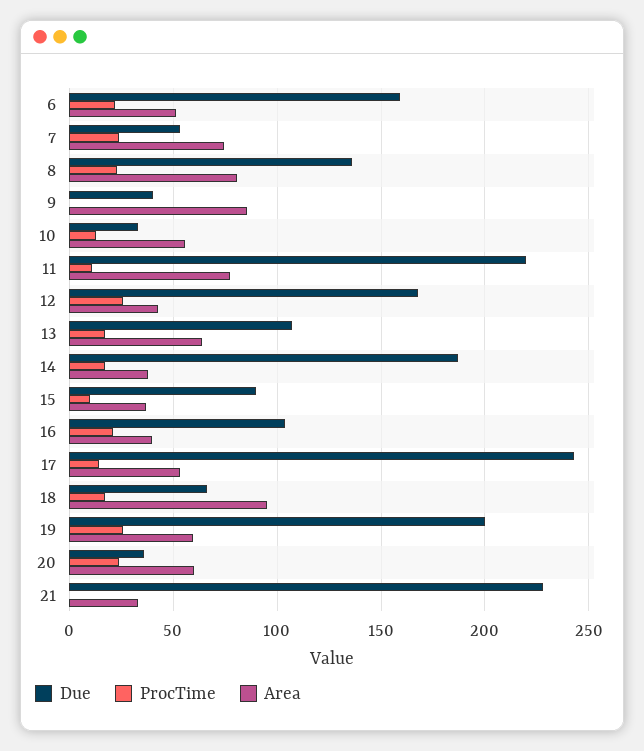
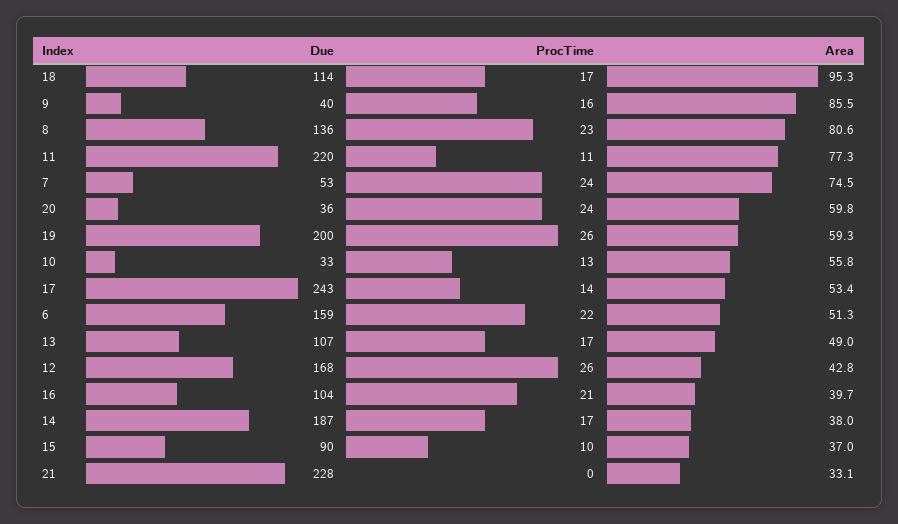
  {
    "Due": {
      "6": 159,
      "7": 53,
      "8": 136,
      "9": 40,
      "10": 33,
      "11": 220,
      "12": 168,
      "13": 107,
      "14": 187,
      "15": 90,
      "16": 104,
      "17": 243,
-     "18": 65,
+     "18": 114,
      "19": 200,
      "20": 36,
      "21": 228
    },
    "ProcTime": {
      "6": 22,
      "7": 24,
      "8": 23,
-     "9": 0,
+     "9": 16,
      "10": 13,
      "11": 11,
      "12": 26,
      "13": 17,
      "14": 17,
      "15": 10,
      "16": 21,
      "17": 14,
      "18": 17,
      "19": 26,
      "20": 24,
      "21": 0
    },
    "Area": {
      "6": 51.3,
      "7": 74.5,
      "8": 80.6,
      "9": 85.5,
      "10": 55.8,
      "11": 77.3,
      "12": 42.8,
-     "13": 65,
+     "13": 49,
      "14": 38,
      "15": 37,
      "16": 39.7,
      "17": 53.4,
      "18": 95.3,
      "19": 59.3,
      "20": 59.8,
      "21": 33.1
    }
  }

